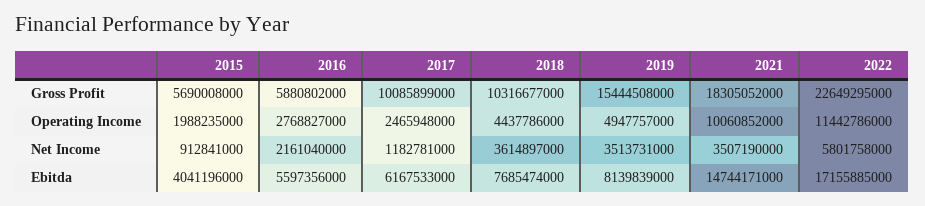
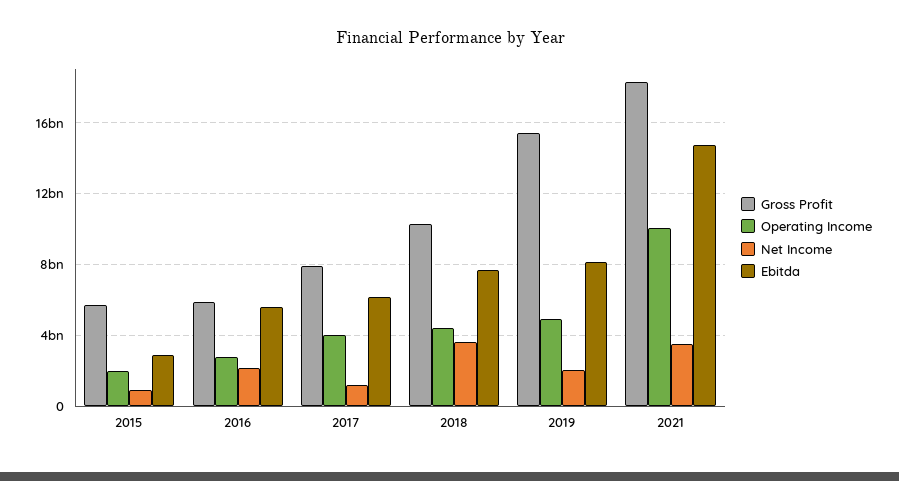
  {
    "Gross Profit": {
      "2015": 5690008000,
      "2016": 5880802000,
-     "2017": 10085899000,
+     "2017": 8000000000,
      "2018": 10316677000,
      "2019": 15444508000,
-     "2021": 18305052000,
+     "2021": 18305052000
-     "2022": 22649295000
    },
    "Operating Income": {
      "2015": 1988235000,
      "2016": 2768827000,
-     "2017": 2465948000,
+     "2017": 4000000000,
      "2018": 4437786000,
      "2019": 4947757000,
-     "2021": 10060852000,
+     "2021": 10060852000
-     "2022": 11442786000
    },
    "Net Income": {
      "2015": 912841000,
      "2016": 2161040000,
      "2017": 1182781000,
      "2018": 3614897000,
-     "2019": 3513731000,
+     "2019": 2000000000,
-     "2021": 3507190000,
+     "2021": 3507190000
-     "2022": 5801758000
    },
    "Ebitda": {
-     "2015": 4041196000,
+     "2015": 3000000000,
      "2016": 5597356000,
      "2017": 6167533000,
      "2018": 7685474000,
      "2019": 8139839000,
-     "2021": 14744171000,
+     "2021": 14744171000
-     "2022": 17155885000
    }
  }

